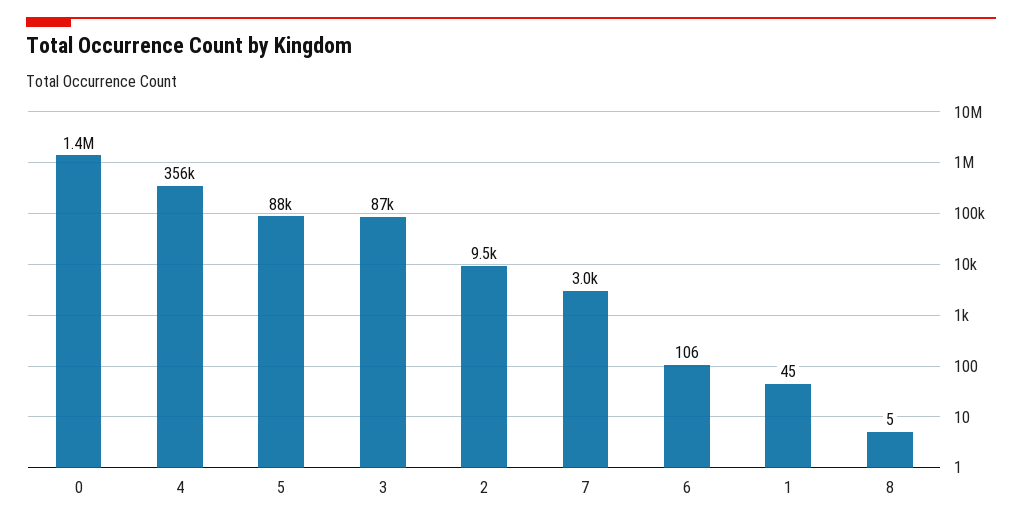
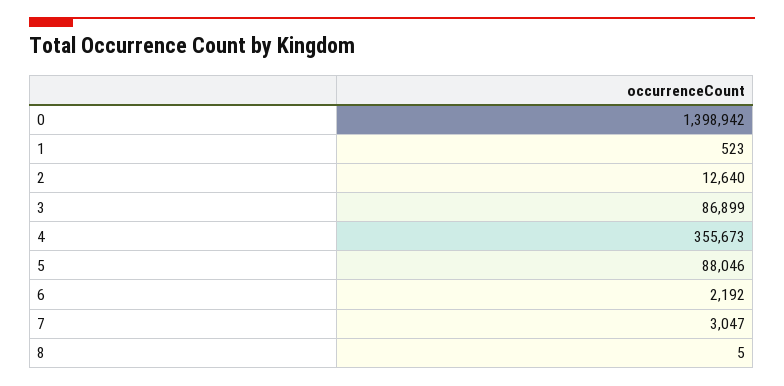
  {
    "0": 1398942,
    "4": 355673,
    "5": 88046,
    "3": 86899,
-   "2": 9500,
+   "2": 12640,
    "7": 3047,
-   "6": 106,
+   "6": 2192,
-   "1": 45,
+   "1": 523,
    "8": 5
  }

